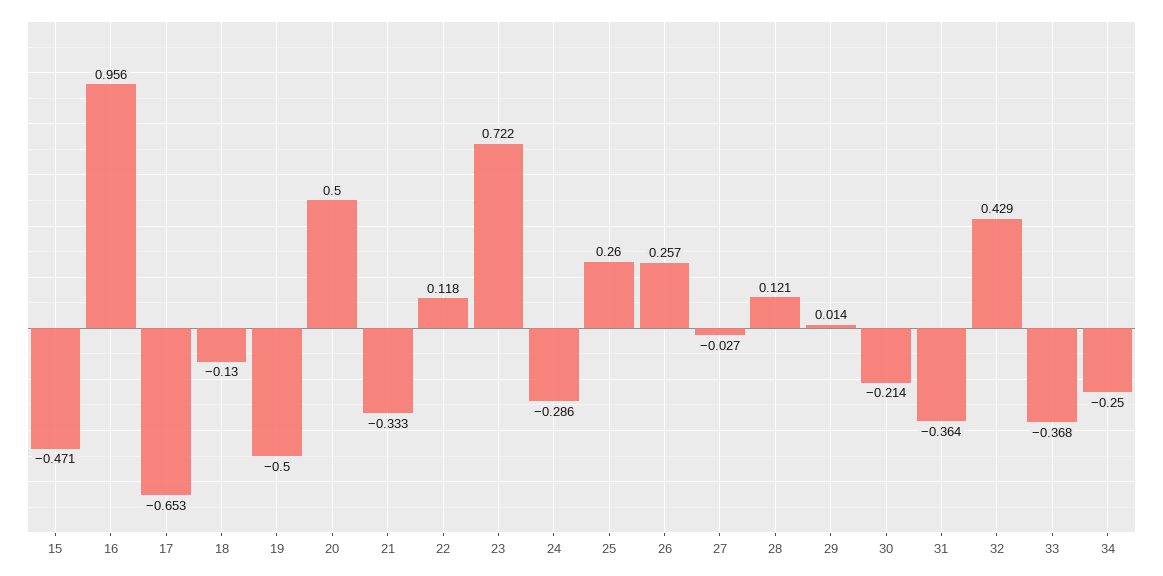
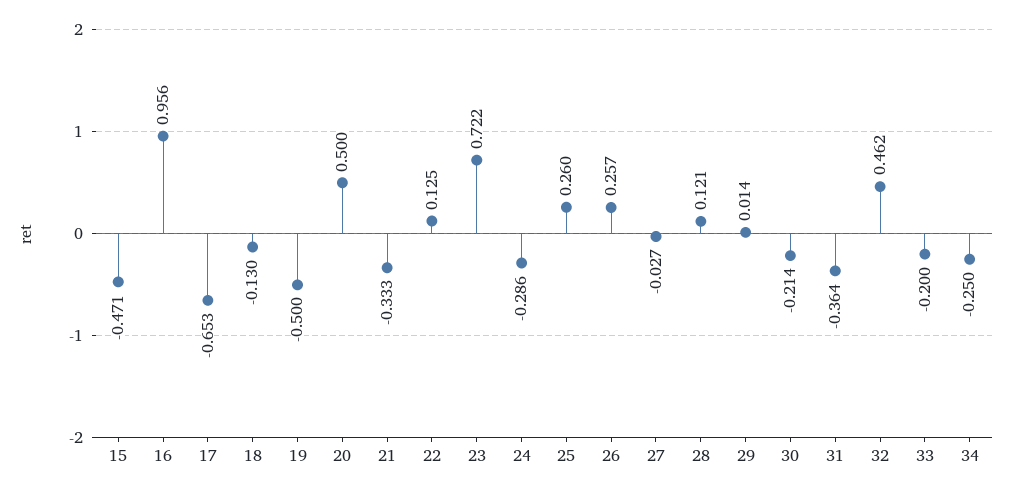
  {
    "15": -0.471,
    "16": 0.956,
    "17": -0.653,
    "18": -0.13,
    "19": -0.5,
    "20": 0.5,
    "21": -0.333,
-   "22": 0.118,
+   "22": 0.125,
    "23": 0.722,
    "24": -0.286,
    "25": 0.26,
    "26": 0.257,
    "27": -0.027,
    "28": 0.121,
    "29": 0.014,
    "30": -0.214,
    "31": -0.364,
-   "32": 0.429,
+   "32": 0.462,
-   "33": -0.368,
+   "33": -0.2,
    "34": -0.25
  }

